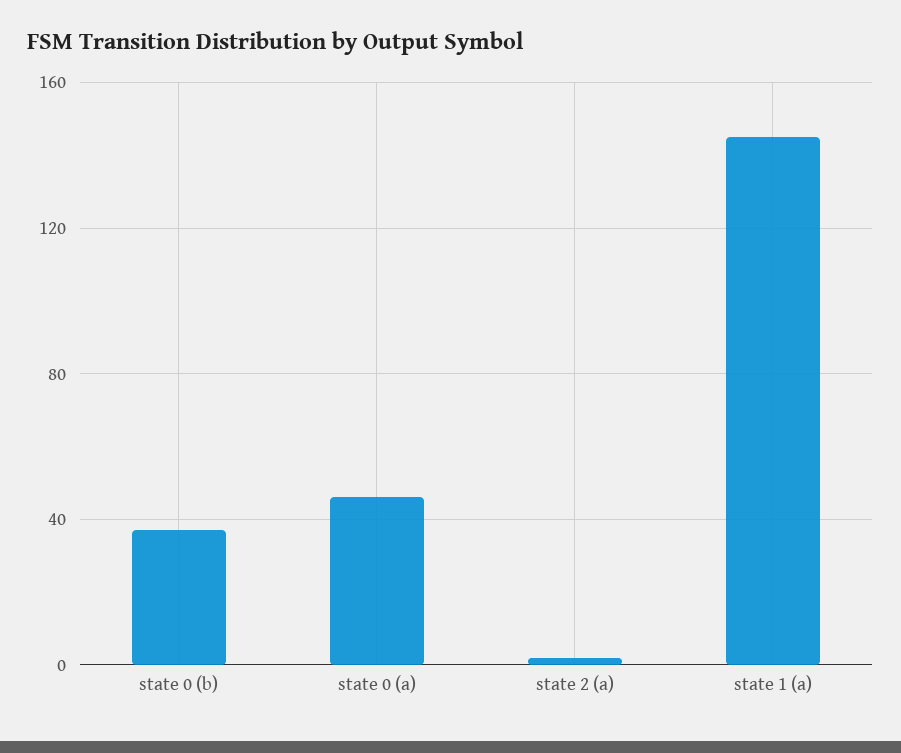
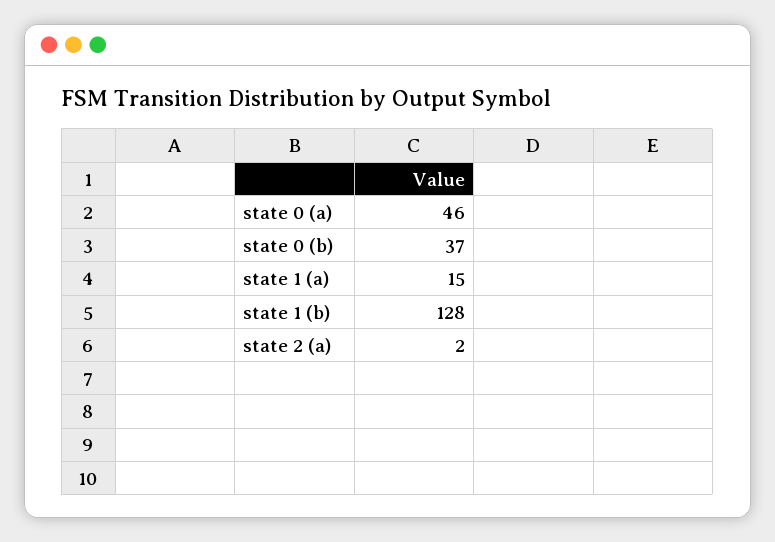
  {
    "state 0 (b)": 37,
    "state 0 (a)": 46,
    "state 2 (a)": 2,
-   "state 1 (a)": 145
+   "state 1 (a)": 15,
+   "state 1 (b)": 128
  }

